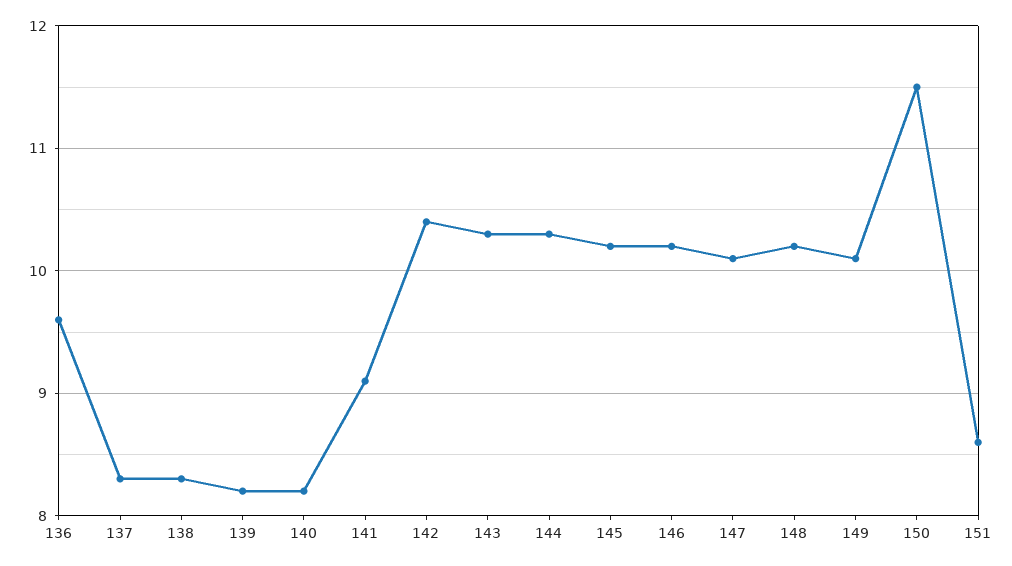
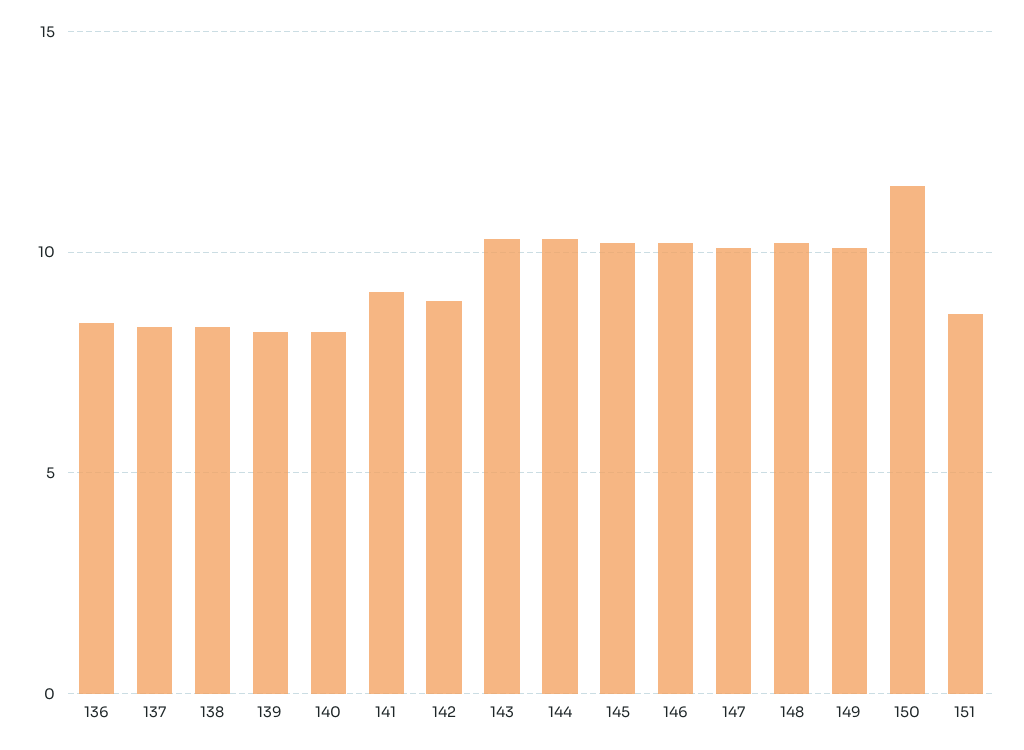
  {
-   "136": 9.6,
+   "136": 8.5,
    "137": 8.3,
    "138": 8.3,
    "139": 8.2,
    "140": 8.2,
    "141": 9.1,
-   "142": 10.4,
+   "142": 9,
    "143": 10.3,
    "144": 10.3,
    "145": 10.2,
    "146": 10.2,
    "147": 10.1,
    "148": 10.2,
    "149": 10.1,
    "150": 11.5,
    "151": 8.6
  }

